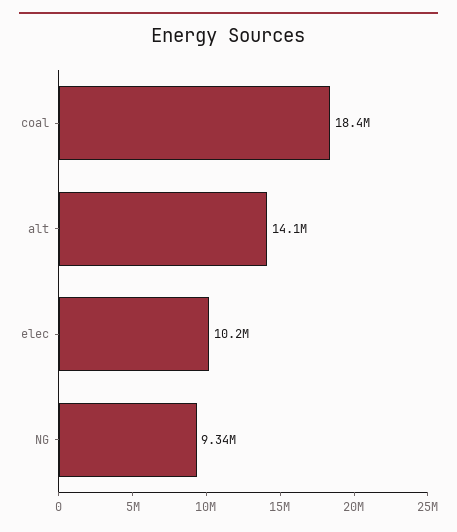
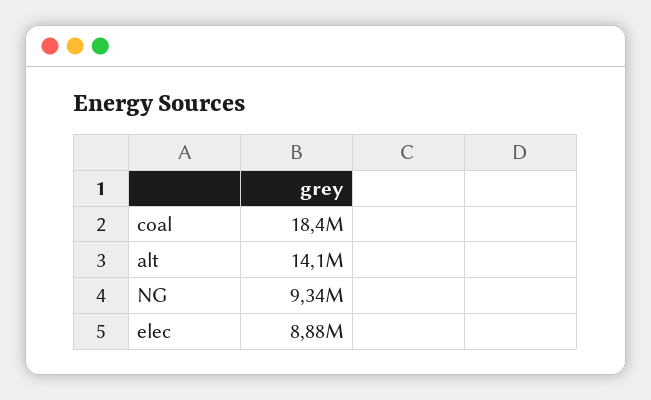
  {
    "coal": 18400000,
    "alt": 14100000,
-   "elec": 10200000,
+   "elec": 8880000,
    "NG": 9340000
  }

